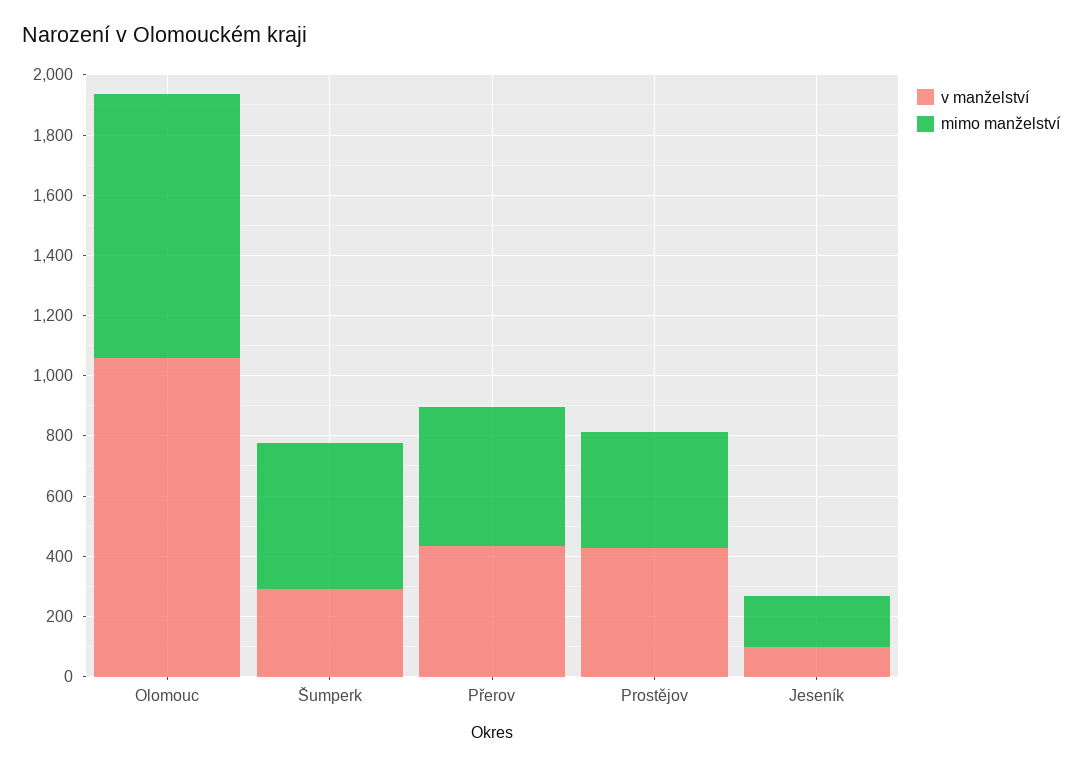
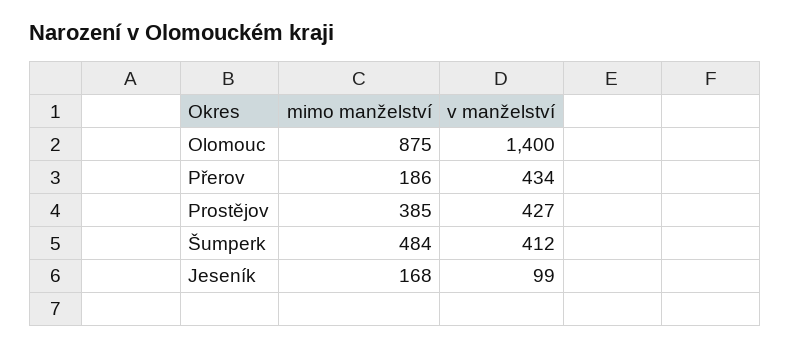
  {
    "v manželství": {
-     "Olomouc": 1050,
+     "Olomouc": 1400,
-     "Šumperk": 300,
+     "Šumperk": 412,
      "Přerov": 434,
      "Prostějov": 427,
      "Jeseník": 99
    },
    "mimo manželství": {
      "Olomouc": 875,
      "Šumperk": 484,
-     "Přerov": 450,
+     "Přerov": 186,
      "Prostějov": 385,
      "Jeseník": 168
    }
  }

